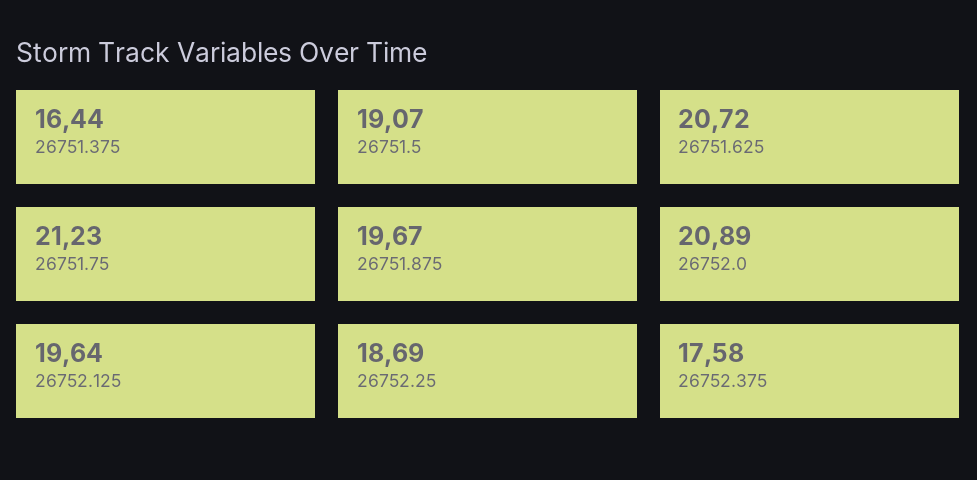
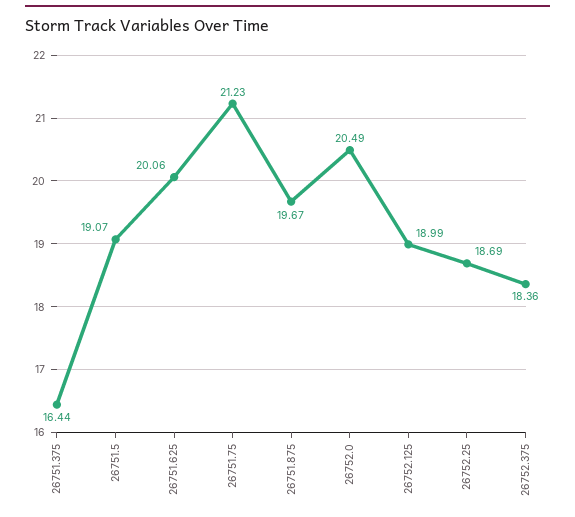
  {
    "26751.375": 16.44,
    "26751.5": 19.07,
-   "26751.625": 20.72,
+   "26751.625": 20.06,
    "26751.75": 21.23,
    "26751.875": 19.67,
-   "26752.0": 20.89,
+   "26752.0": 20.49,
-   "26752.125": 19.64,
+   "26752.125": 18.99,
    "26752.25": 18.69,
-   "26752.375": 17.58
+   "26752.375": 18.36
  }

